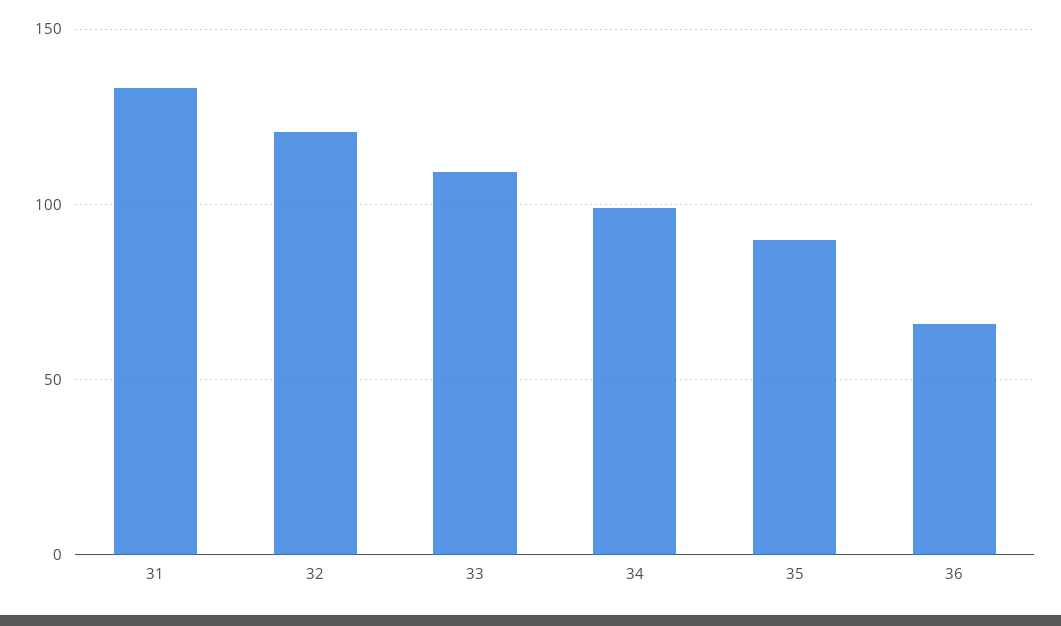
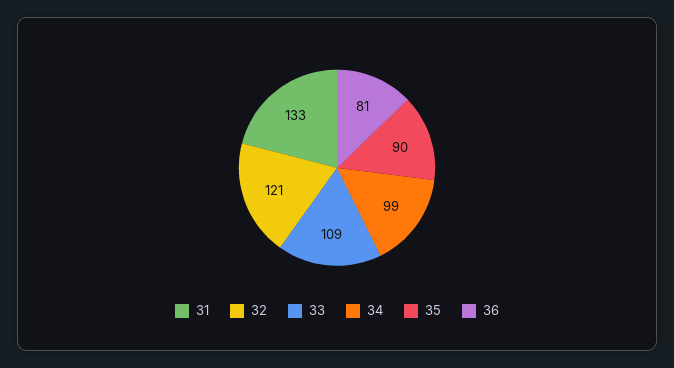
  {
    "31": 133,
    "32": 121,
    "33": 109,
    "34": 99,
    "35": 90,
-   "36": 65
+   "36": 81
  }

